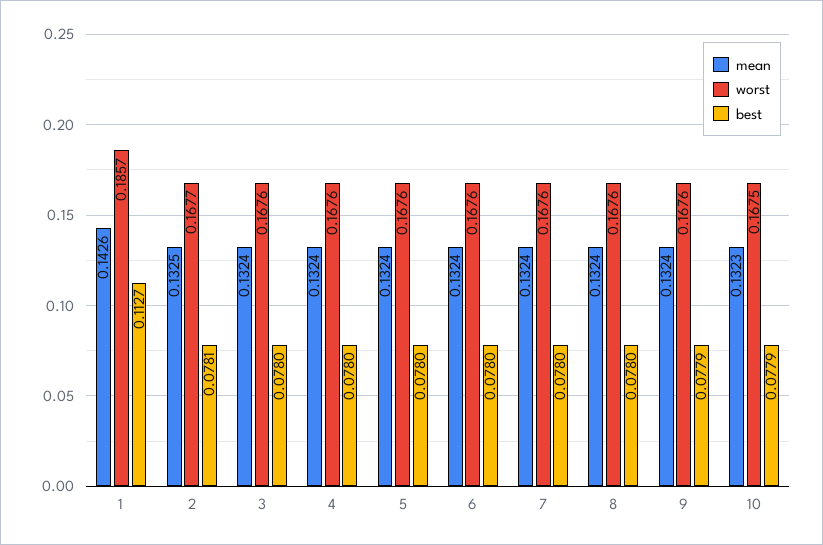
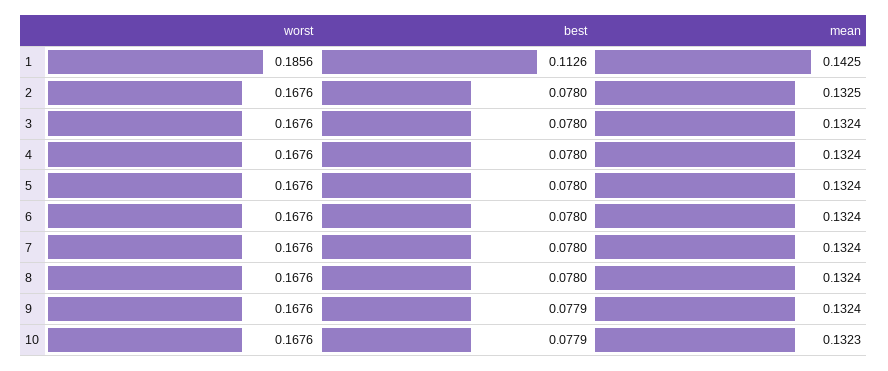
  {
    "mean": {
-     "1": 0.1426,
+     "1": 0.1425,
      "2": 0.1325,
      "3": 0.1324,
      "4": 0.1324,
      "5": 0.1324,
      "6": 0.1324,
      "7": 0.1324,
      "8": 0.1324,
      "9": 0.1324,
      "10": 0.1323
    },
    "worst": {
-     "1": 0.1857,
+     "1": 0.1856,
-     "2": 0.1677,
+     "2": 0.1676,
      "3": 0.1676,
      "4": 0.1676,
      "5": 0.1676,
      "6": 0.1676,
      "7": 0.1676,
      "8": 0.1676,
      "9": 0.1676,
-     "10": 0.1675
+     "10": 0.1676
    },
    "best": {
-     "1": 0.1127,
+     "1": 0.1126,
-     "2": 0.0781,
+     "2": 0.078,
      "3": 0.078,
      "4": 0.078,
      "5": 0.078,
      "6": 0.078,
      "7": 0.078,
      "8": 0.078,
      "9": 0.0779,
      "10": 0.0779
    }
  }

